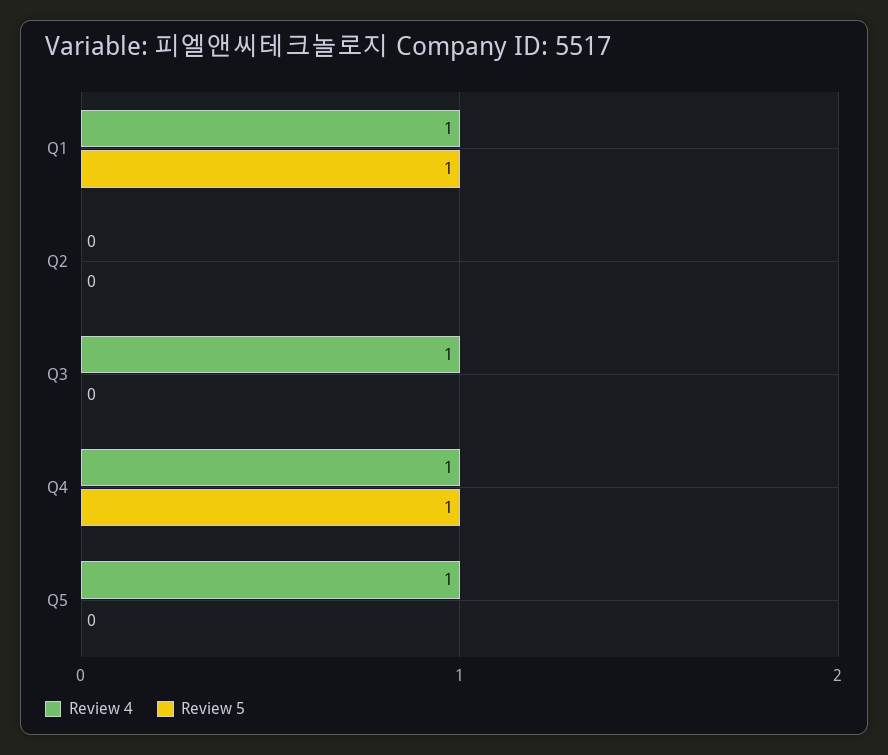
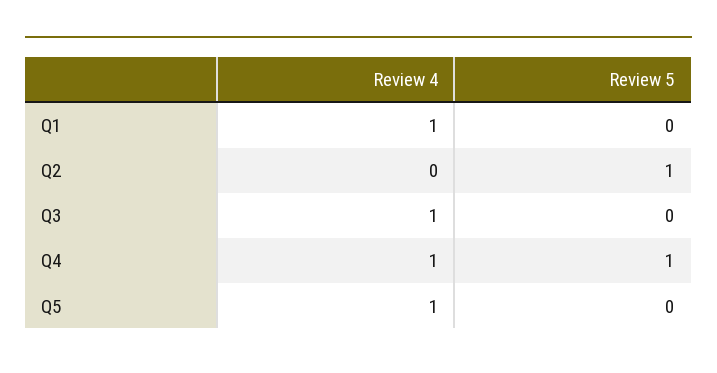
  {
    "Review 4": {
      "Q1": 1,
      "Q2": 0,
      "Q3": 1,
      "Q4": 1,
      "Q5": 1
    },
    "Review 5": {
-     "Q1": 1,
+     "Q1": 0,
-     "Q2": 0,
+     "Q2": 1,
      "Q3": 0,
      "Q4": 1,
      "Q5": 0
    }
  }

